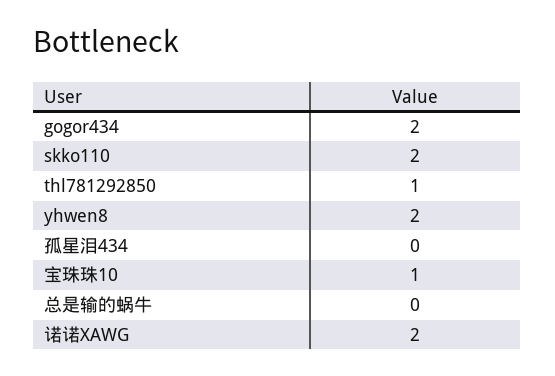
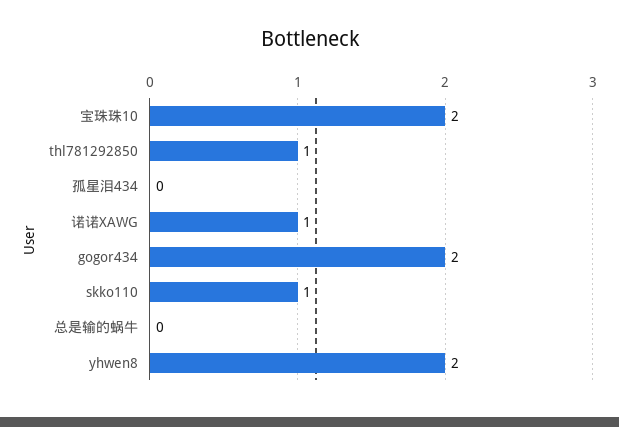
  {
    "gogor434": 2,
-   "skko110": 2,
+   "skko110": 1,
    "thl781292850": 1,
    "yhwen8": 2,
    "孤星泪434": 0,
-   "宝珠珠10": 1,
+   "宝珠珠10": 2,
    "总是输的蜗牛": 0,
-   "诺诺XAWG": 2
+   "诺诺XAWG": 1
  }

